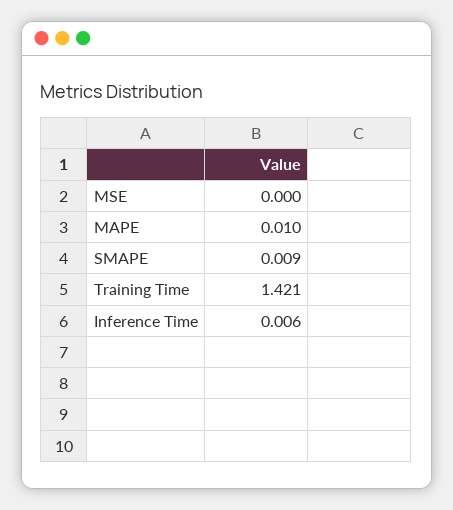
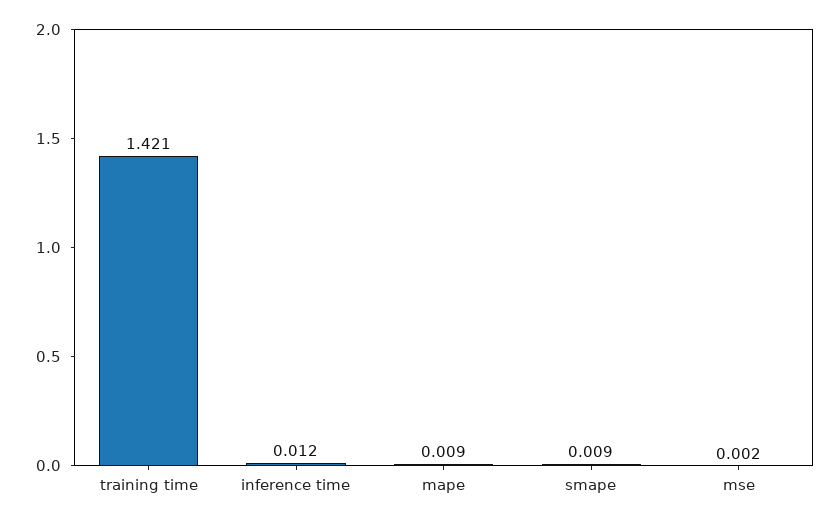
  {
-   "MSE": 0,
+   "MSE": 0.002,
-   "MAPE": 0.01,
+   "MAPE": 0.009,
    "SMAPE": 0.009,
    "Training Time": 1.421,
-   "Inference Time": 0.006
+   "Inference Time": 0.012
  }

